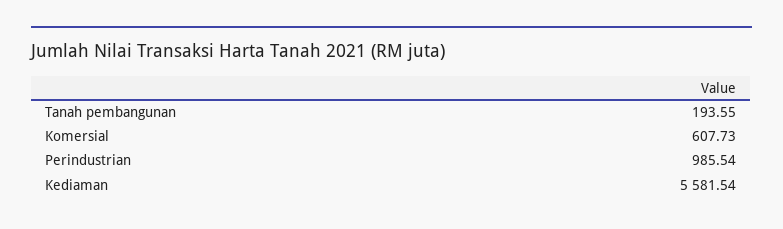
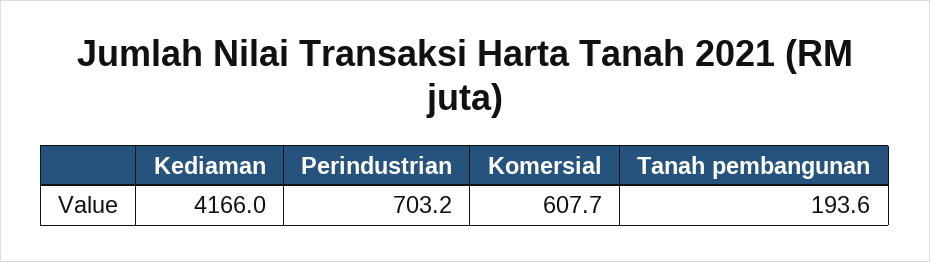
  {
    "Tanah pembangunan": 193.55,
    "Komersial": 607.73,
-   "Perindustrian": 985.54,
+   "Perindustrian": 703.2,
-   "Kediaman": 5581.54
+   "Kediaman": 4166
  }

